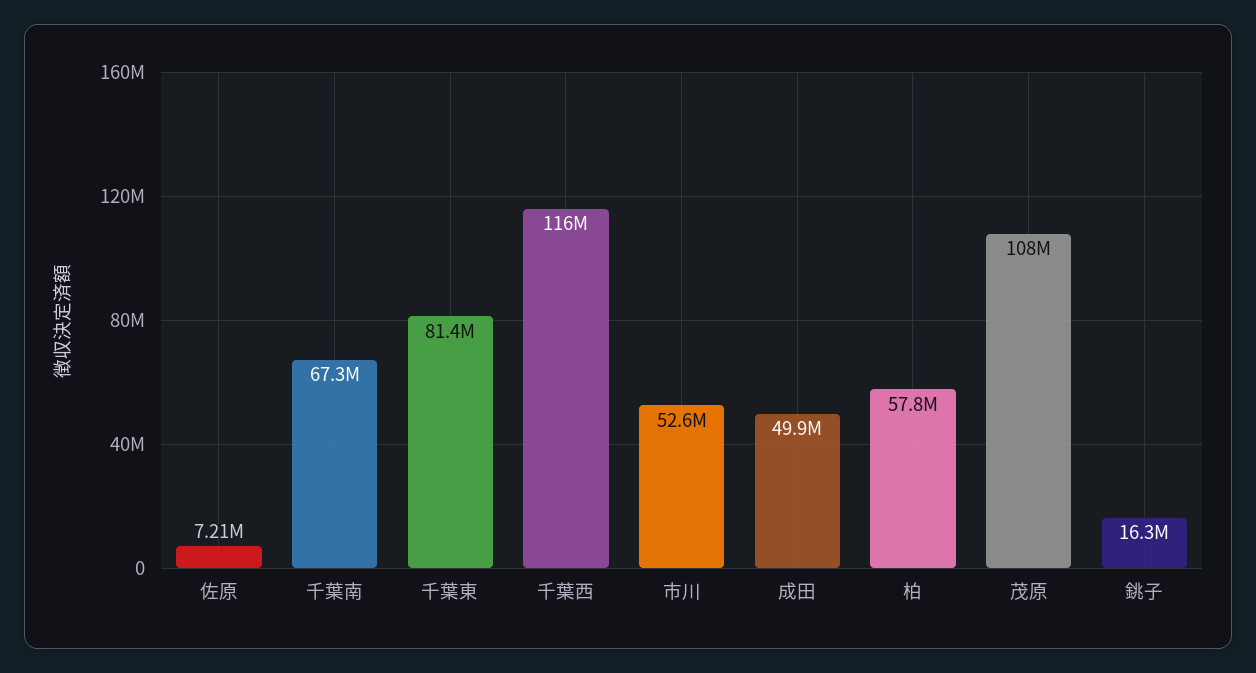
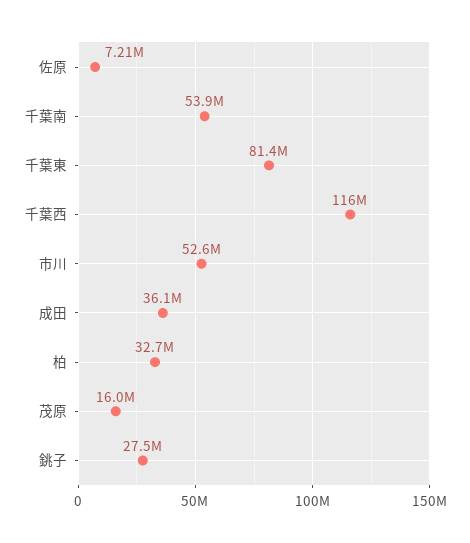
  {
    "佐原": 7210000,
-   "千葉南": 67300000,
+   "千葉南": 53900000,
    "千葉東": 81400000,
    "千葉西": 116000000,
    "市川": 52600000,
-   "成田": 49900000,
+   "成田": 36100000,
-   "柏": 57800000,
+   "柏": 32700000,
-   "茂原": 108000000,
+   "茂原": 16000000,
-   "銚子": 16300000
+   "銚子": 27500000
  }

